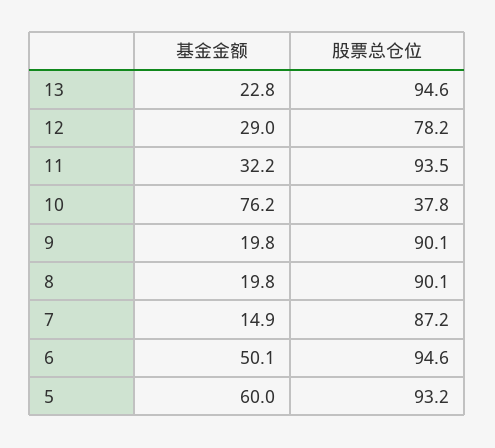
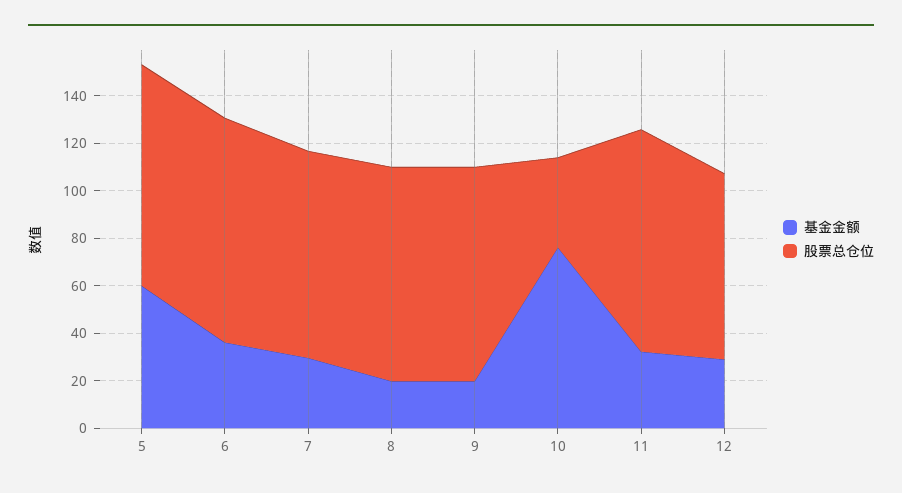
  {
    "基金金额": {
-     "13": 22.8,
      "12": 29,
      "11": 32.2,
      "10": 76.2,
      "9": 19.8,
      "8": 19.8,
-     "7": 14.9,
+     "7": 30,
-     "6": 50.1,
+     "6": 35,
      "5": 60
    },
    "股票总仓位": {
-     "13": 94.6,
      "12": 78.2,
      "11": 93.5,
      "10": 37.8,
      "9": 90.1,
      "8": 90.1,
      "7": 87.2,
      "6": 94.6,
      "5": 93.2
    }
  }

